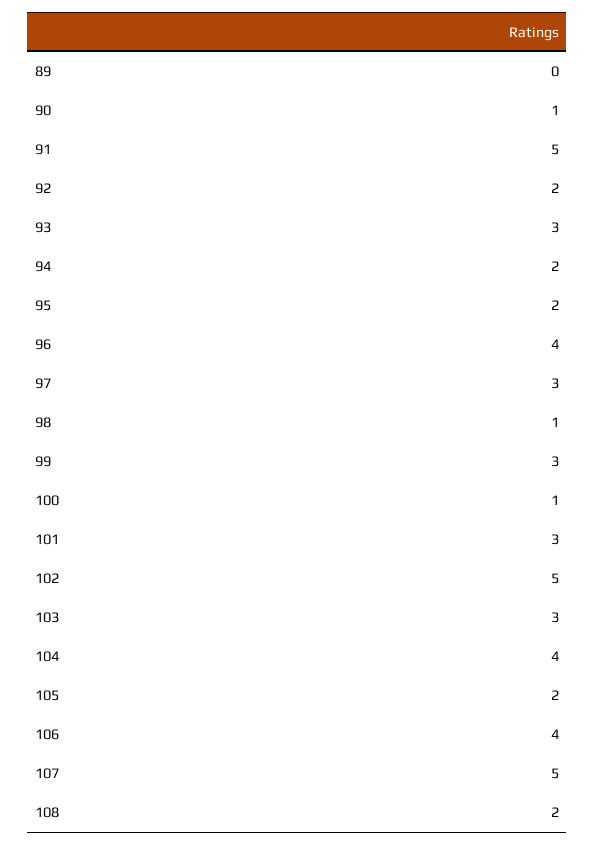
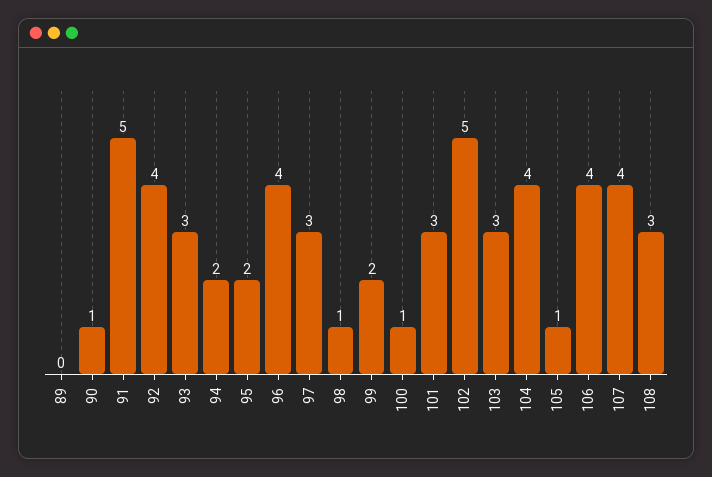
  {
    "89": 0,
    "90": 1,
    "91": 5,
-   "92": 2,
+   "92": 4,
    "93": 3,
    "94": 2,
    "95": 2,
    "96": 4,
    "97": 3,
    "98": 1,
-   "99": 3,
+   "99": 2,
    "100": 1,
    "101": 3,
    "102": 5,
    "103": 3,
    "104": 4,
-   "105": 2,
+   "105": 1,
    "106": 4,
-   "107": 5,
+   "107": 4,
-   "108": 2
+   "108": 3
  }

